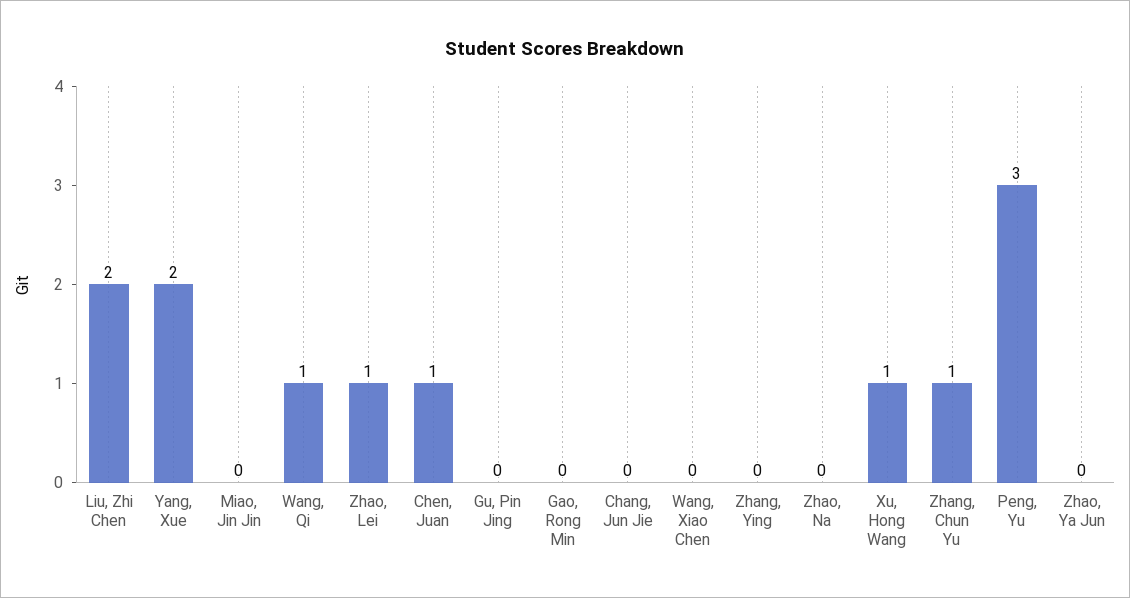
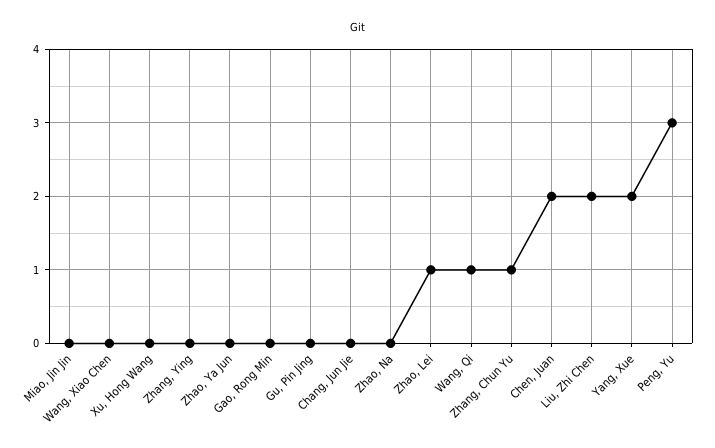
  {
    "Liu, Zhi Chen": 2,
    "Yang, Xue": 2,
    "Miao, Jin Jin": 0,
    "Wang, Qi": 1,
    "Zhao, Lei": 1,
-   "Chen, Juan": 1,
+   "Chen, Juan": 2,
    "Gu, Pin Jing": 0,
    "Gao, Rong Min": 0,
    "Chang, Jun Jie": 0,
    "Wang, Xiao Chen": 0,
    "Zhang, Ying": 0,
    "Zhao, Na": 0,
-   "Xu, Hong Wang": 1,
+   "Xu, Hong Wang": 0,
    "Zhang, Chun Yu": 1,
    "Peng, Yu": 3,
    "Zhao, Ya Jun": 0
  }

